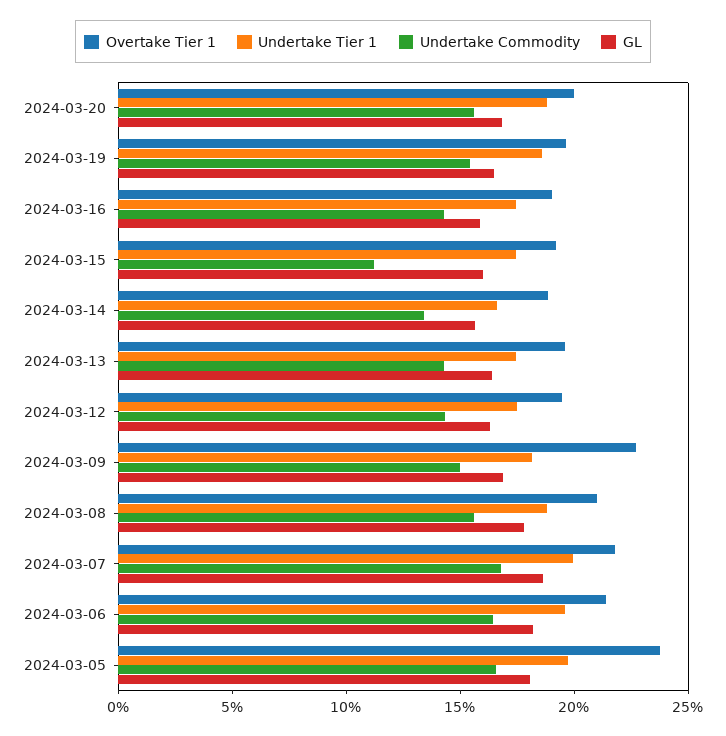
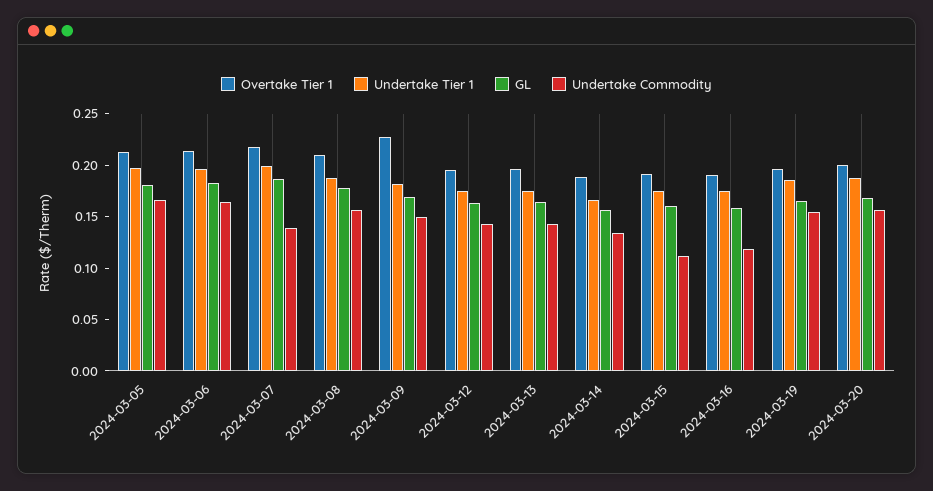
  {
    "Overtake Tier 1": {
      "2024-03-20": 0.2,
      "2024-03-19": 0.2,
      "2024-03-16": 0.19,
      "2024-03-15": 0.19,
      "2024-03-14": 0.19,
      "2024-03-13": 0.2,
      "2024-03-12": 0.19,
      "2024-03-09": 0.23,
      "2024-03-08": 0.21,
      "2024-03-07": 0.22,
      "2024-03-06": 0.21,
-     "2024-03-05": 0.24
+     "2024-03-05": 0.21
    },
    "Undertake Tier 1": {
      "2024-03-20": 0.19,
      "2024-03-19": 0.19,
      "2024-03-16": 0.17,
      "2024-03-15": 0.17,
      "2024-03-14": 0.17,
      "2024-03-13": 0.17,
      "2024-03-12": 0.18,
      "2024-03-09": 0.18,
      "2024-03-08": 0.19,
      "2024-03-07": 0.2,
      "2024-03-06": 0.2,
      "2024-03-05": 0.2
    },
    "Undertake Commodity": {
      "2024-03-20": 0.16,
      "2024-03-19": 0.15,
-     "2024-03-16": 0.14,
+     "2024-03-16": 0.12,
      "2024-03-15": 0.11,
      "2024-03-14": 0.13,
      "2024-03-13": 0.14,
      "2024-03-12": 0.14,
      "2024-03-09": 0.15,
      "2024-03-08": 0.16,
-     "2024-03-07": 0.17,
+     "2024-03-07": 0.14,
      "2024-03-06": 0.16,
      "2024-03-05": 0.17
    },
    "GL": {
      "2024-03-20": 0.17,
      "2024-03-19": 0.16,
      "2024-03-16": 0.16,
      "2024-03-15": 0.16,
      "2024-03-14": 0.16,
      "2024-03-13": 0.16,
      "2024-03-12": 0.16,
      "2024-03-09": 0.17,
      "2024-03-08": 0.18,
      "2024-03-07": 0.19,
      "2024-03-06": 0.18,
      "2024-03-05": 0.18
    }
  }

